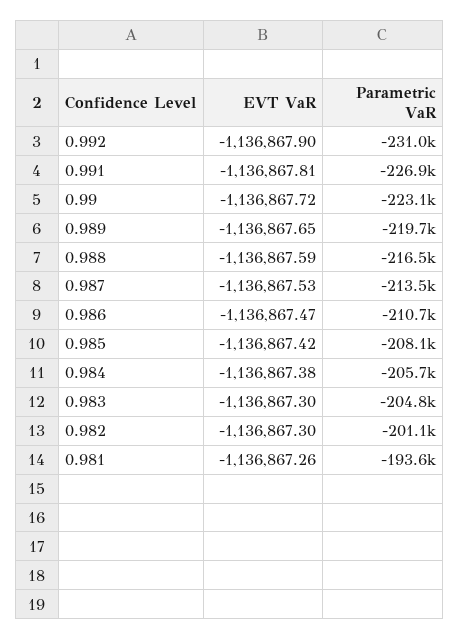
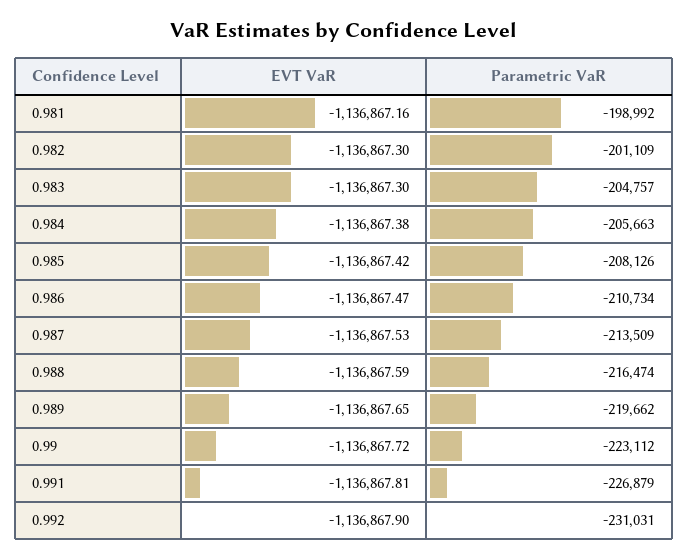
  {
    "EVT VaR": {
      "0.992": -1136867.9,
      "0.991": -1136867.81,
      "0.99": -1136867.72,
      "0.989": -1136867.65,
      "0.988": -1136867.59,
      "0.987": -1136867.53,
      "0.986": -1136867.47,
      "0.985": -1136867.42,
      "0.984": -1136867.38,
      "0.983": -1136867.3,
      "0.982": -1136867.3,
-     "0.981": -1136867.26
+     "0.981": -1136867.16
    },
    "Parametric VaR": {
      "0.992": -231031,
      "0.991": -226879,
      "0.99": -223112,
      "0.989": -219662,
      "0.988": -216474,
      "0.987": -213509,
      "0.986": -210734,
      "0.985": -208126,
      "0.984": -205663,
      "0.983": -204757,
      "0.982": -201109,
-     "0.981": -193600
+     "0.981": -198992
    }
  }

